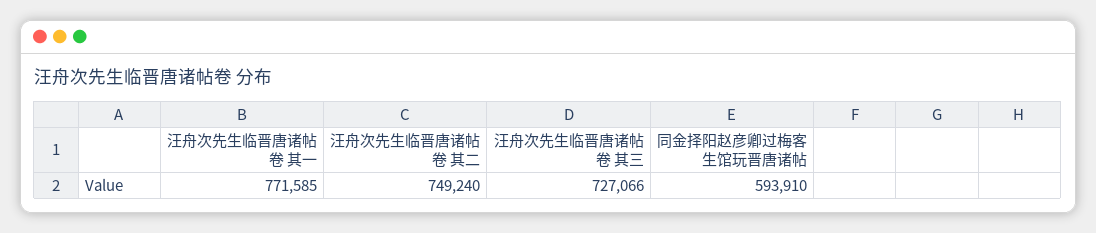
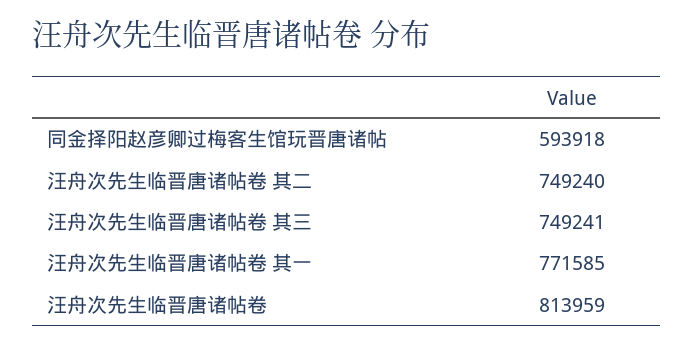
  {
    "汪舟次先生临晋唐诸帖卷 其一": 771585,
    "汪舟次先生临晋唐诸帖卷 其二": 749240,
-   "汪舟次先生临晋唐诸帖卷 其三": 727066,
+   "汪舟次先生临晋唐诸帖卷 其三": 749241,
-   "同金择阳赵彦卿过梅客生馆玩晋唐诸帖": 593910
+   "同金择阳赵彦卿过梅客生馆玩晋唐诸帖": 593918,
+   "汪舟次先生临晋唐诸帖卷": 813959
  }

